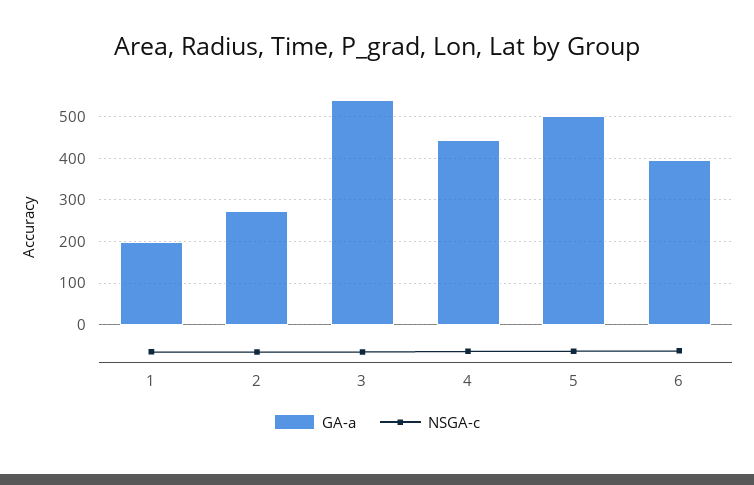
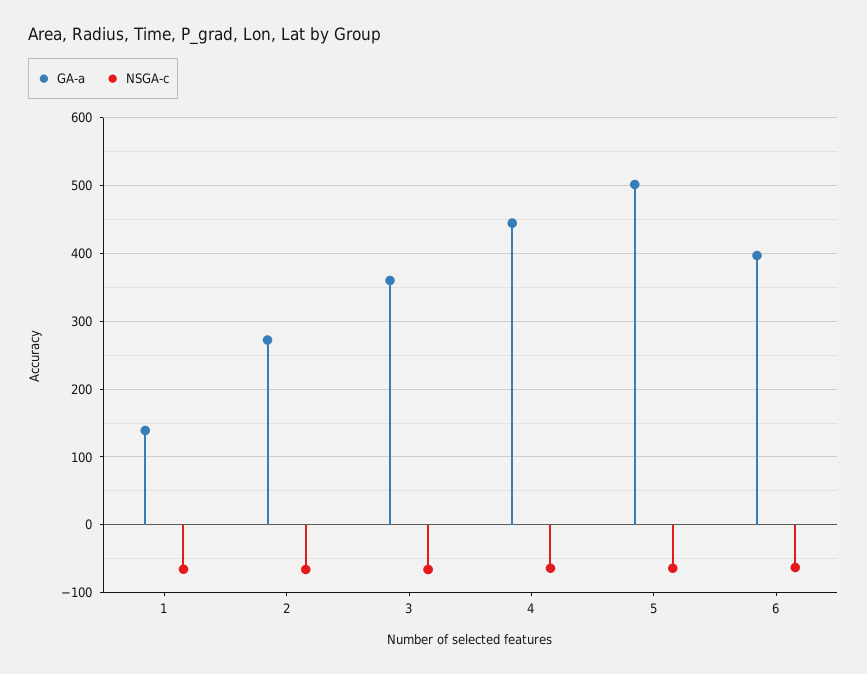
  {
    "GA-a": {
-     "1": 200,
+     "1": 140,
      "2": 270,
-     "3": 540,
+     "3": 360,
      "4": 440,
      "5": 500,
      "6": 400
    },
    "NSGA-c": {
      "1": -70,
      "2": -70,
      "3": -70,
      "4": -60,
      "5": -60,
      "6": -60
    }
  }

